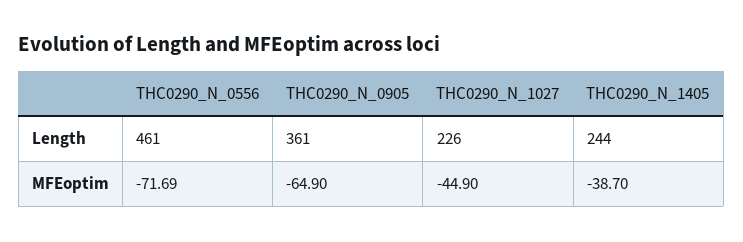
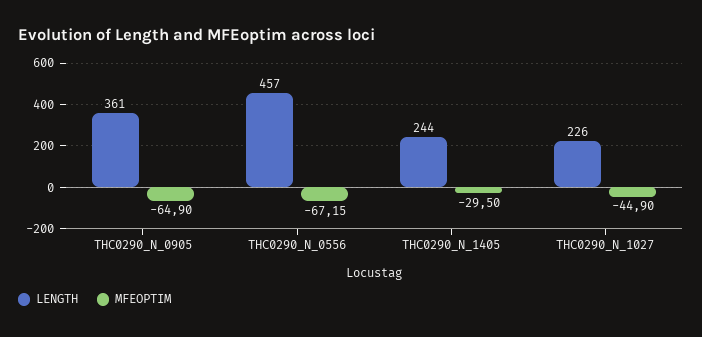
  {
    "Length": {
-     "THC0290_N_0556": 461,
+     "THC0290_N_0556": 457,
      "THC0290_N_0905": 361,
      "THC0290_N_1027": 226,
      "THC0290_N_1405": 244
    },
    "MFEoptim": {
-     "THC0290_N_0556": -71.69,
+     "THC0290_N_0556": -67.15,
      "THC0290_N_0905": -64.9,
      "THC0290_N_1027": -44.9,
-     "THC0290_N_1405": -38.7
+     "THC0290_N_1405": -29.5
    }
  }

